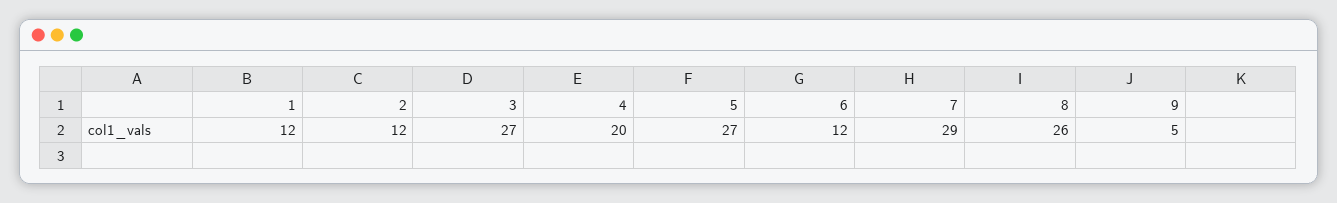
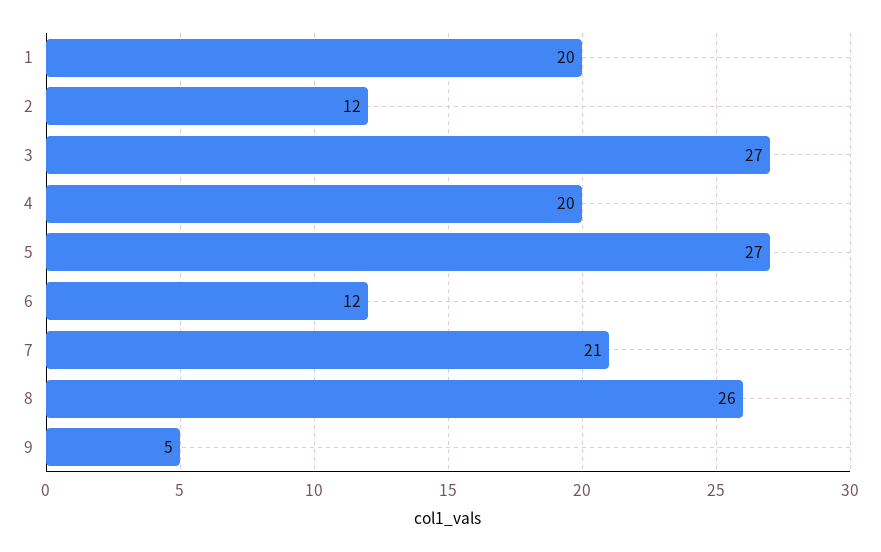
  {
-   "1": 12,
+   "1": 20,
    "2": 12,
    "3": 27,
    "4": 20,
    "5": 27,
    "6": 12,
-   "7": 29,
+   "7": 21,
    "8": 26,
    "9": 5
  }

